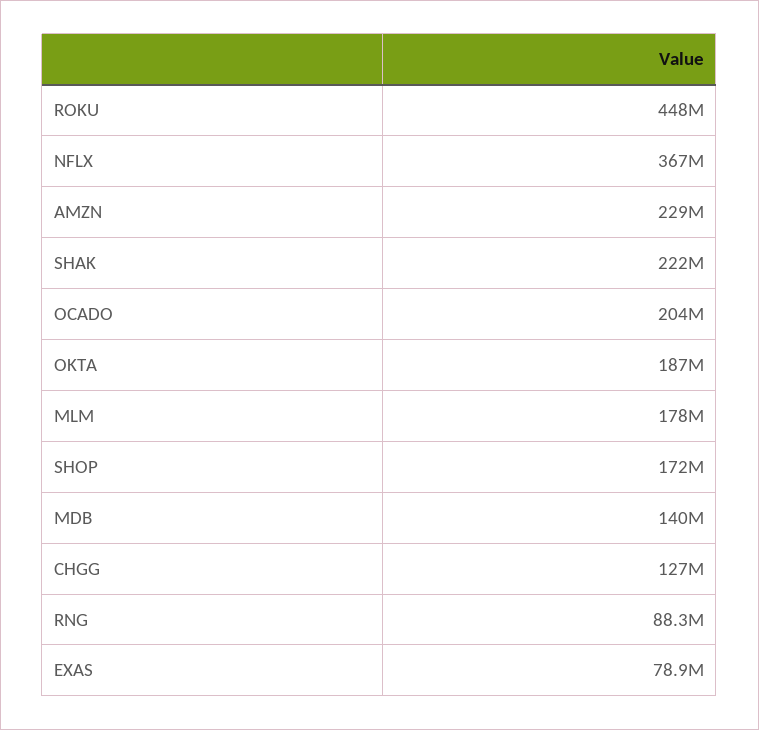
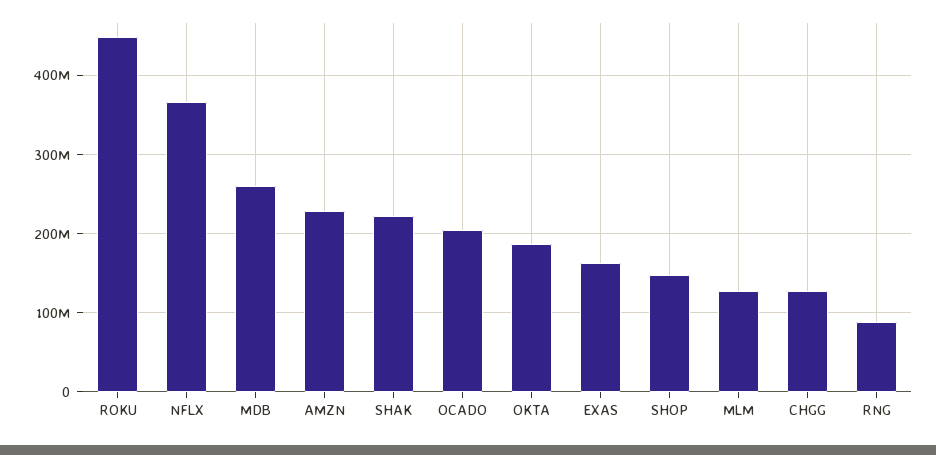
  {
    "ROKU": 448000000,
    "NFLX": 367000000,
    "AMZN": 229000000,
    "SHAK": 222000000,
    "OCADO": 204000000,
    "OKTA": 187000000,
-   "MLM": 178000000,
+   "MLM": 130000000,
-   "SHOP": 172000000,
+   "SHOP": 150000000,
-   "MDB": 140000000,
+   "MDB": 260000000,
    "CHGG": 127000000,
    "RNG": 88300000,
-   "EXAS": 78900000
+   "EXAS": 160000000
  }

